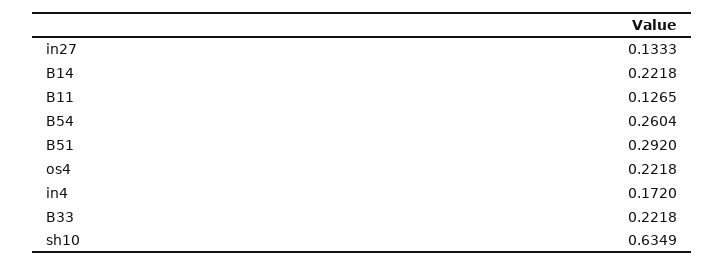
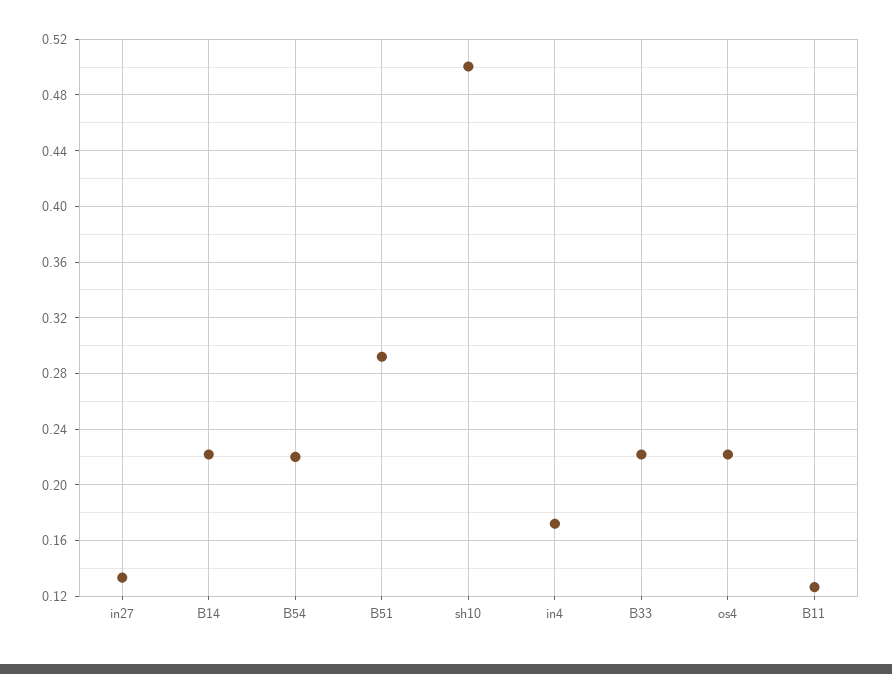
  {
    "in27": 0.1333,
    "B14": 0.2218,
    "B11": 0.1265,
-   "B54": 0.2604,
+   "B54": 0.22,
    "B51": 0.292,
    "os4": 0.2218,
    "in4": 0.172,
    "B33": 0.2218,
-   "sh10": 0.6349
+   "sh10": 0.5
  }

